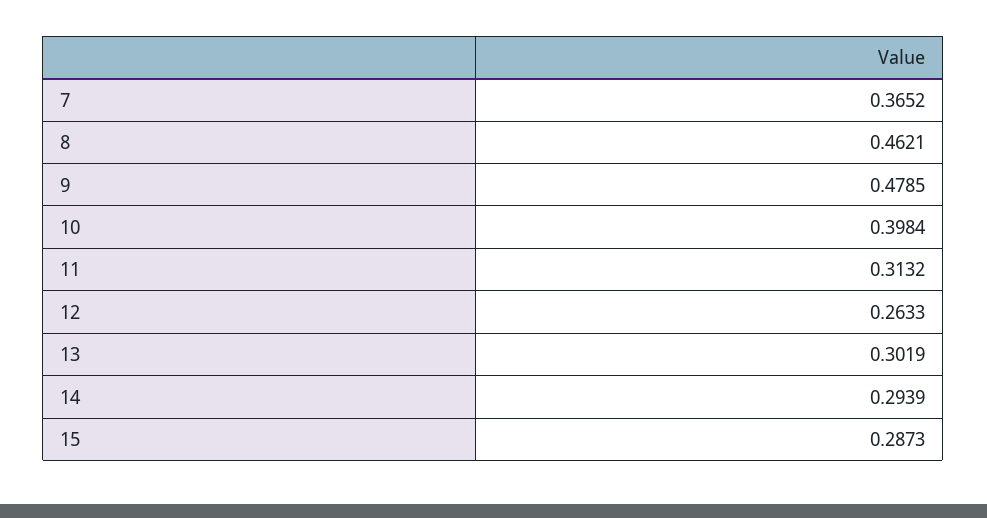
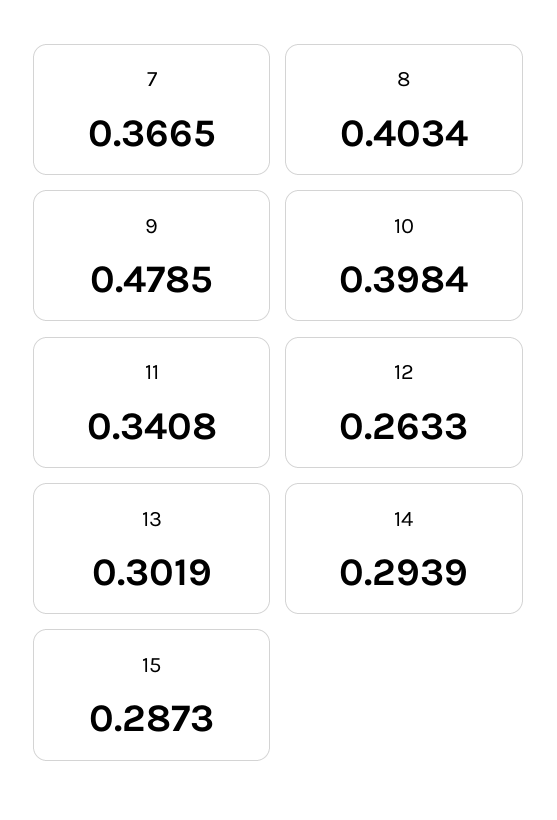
  {
-   "7": 0.3652,
+   "7": 0.3665,
-   "8": 0.4621,
+   "8": 0.4034,
    "9": 0.4785,
    "10": 0.3984,
-   "11": 0.3132,
+   "11": 0.3408,
    "12": 0.2633,
    "13": 0.3019,
    "14": 0.2939,
    "15": 0.2873
  }

